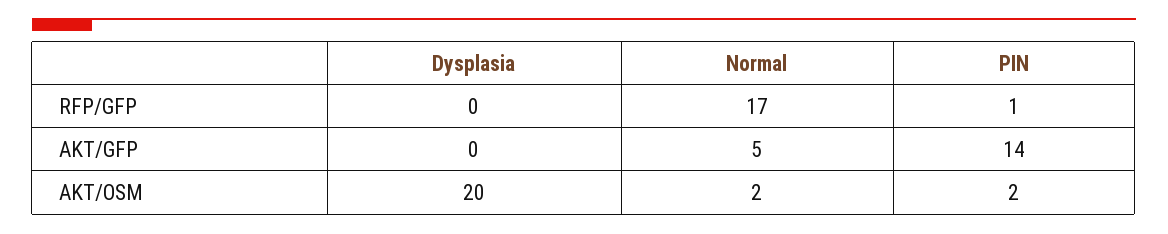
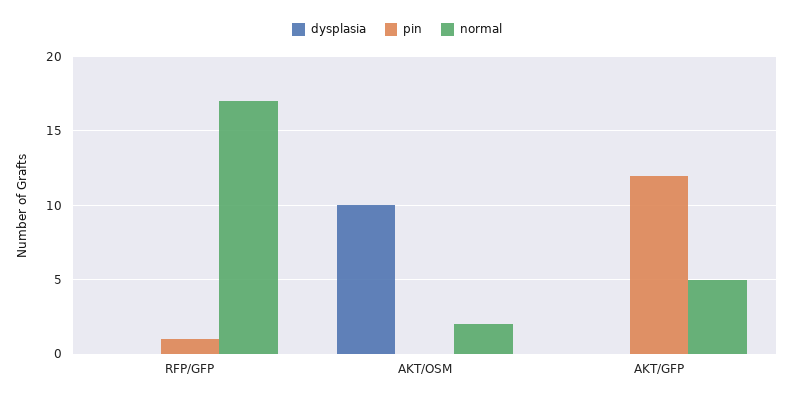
  {
    "Dysplasia": {
      "RFP/GFP": 0,
      "AKT/GFP": 0,
-     "AKT/OSM": 20
+     "AKT/OSM": 10
    },
    "Normal": {
      "RFP/GFP": 17,
      "AKT/GFP": 5,
      "AKT/OSM": 2
    },
    "PIN": {
      "RFP/GFP": 1,
-     "AKT/GFP": 14,
+     "AKT/GFP": 12,
-     "AKT/OSM": 2
+     "AKT/OSM": 0
    }
  }

